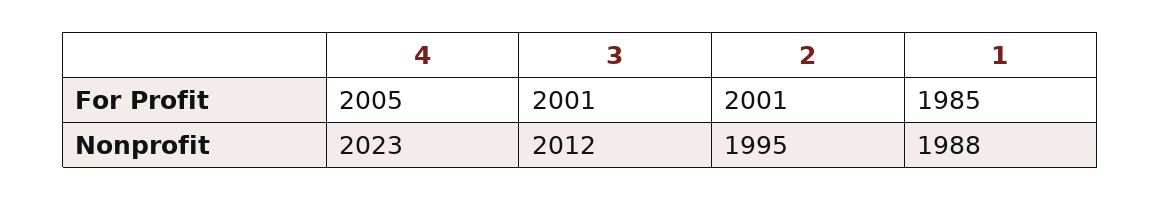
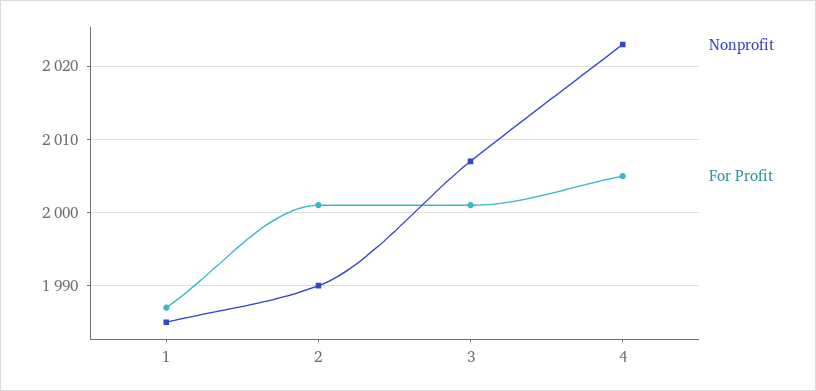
  {
    "For Profit": {
      "4": 2005,
      "3": 2001,
      "2": 2001,
-     "1": 1985
+     "1": 1987
    },
    "Nonprofit": {
      "4": 2023,
-     "3": 2012,
+     "3": 2007,
-     "2": 1995,
+     "2": 1990,
-     "1": 1988
+     "1": 1985
    }
  }

